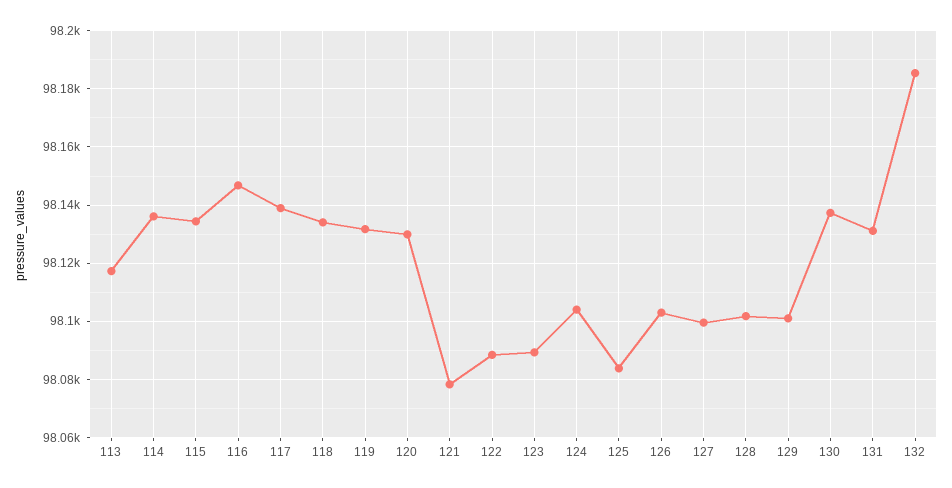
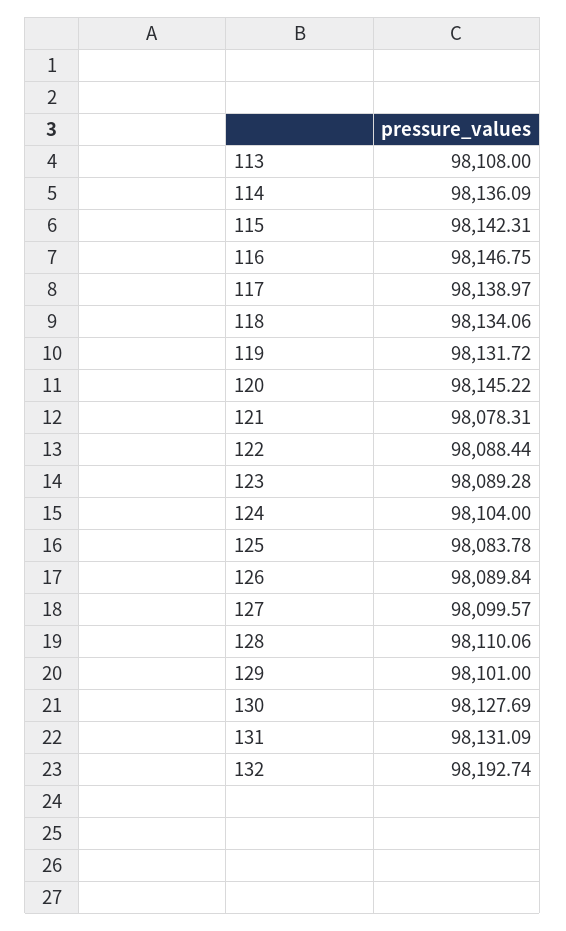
  {
-   "113": 98117.5,
+   "113": 98108,
    "114": 98136.09,
-   "115": 98135,
+   "115": 98142.31,
    "116": 98146.75,
    "117": 98138.97,
    "118": 98134.06,
    "119": 98131.72,
-   "120": 98130,
+   "120": 98145.22,
    "121": 98078.31,
    "122": 98088.44,
    "123": 98089.28,
    "124": 98104,
    "125": 98083.78,
-   "126": 98102.5,
+   "126": 98089.84,
    "127": 98099.57,
-   "128": 98102.5,
+   "128": 98110.06,
    "129": 98101,
-   "130": 98137.5,
+   "130": 98127.69,
    "131": 98131.09,
-   "132": 98185
+   "132": 98192.74
  }

